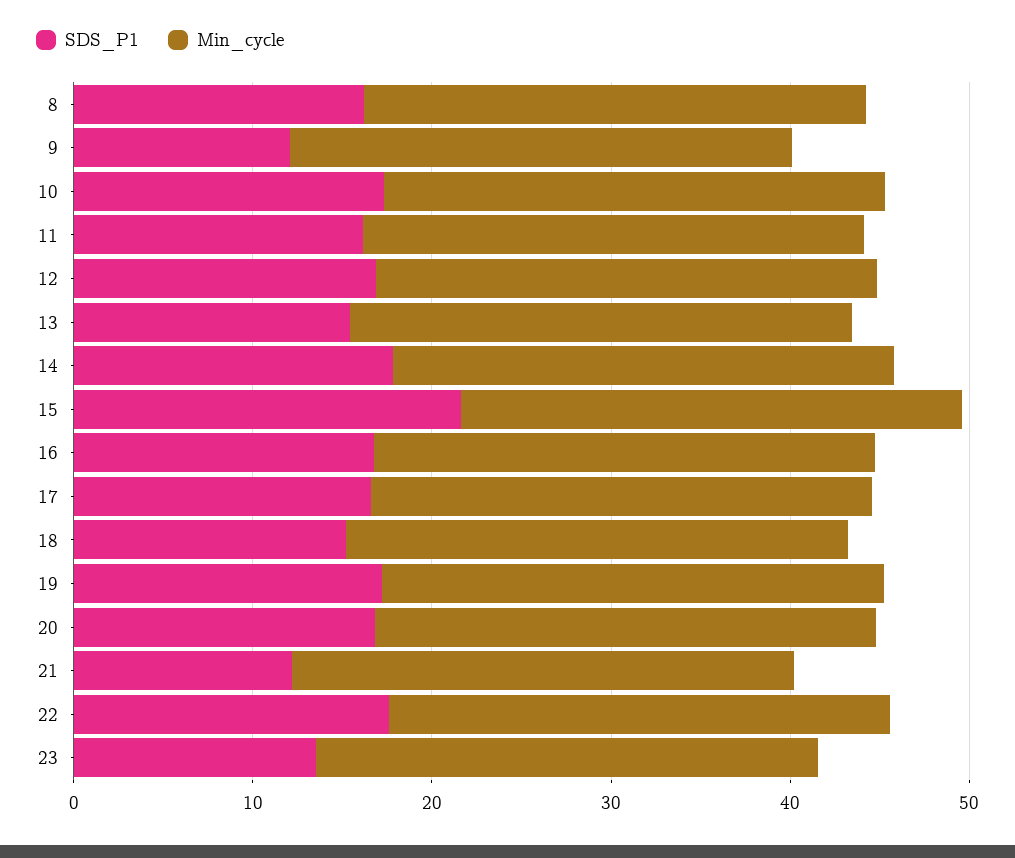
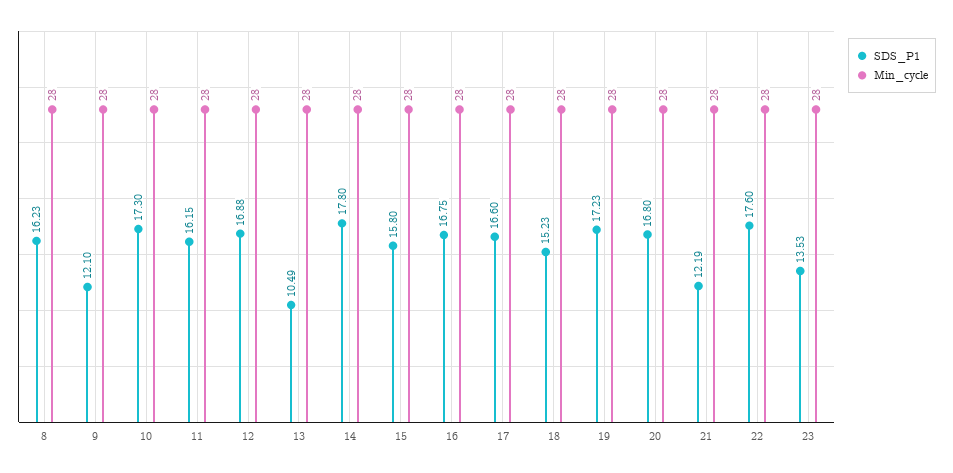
  {
    "SDS_P1": {
      "8": 16.23,
      "9": 12.1,
      "10": 17.3,
      "11": 16.15,
      "12": 16.88,
-     "13": 16,
+     "13": 10.49,
      "14": 17.8,
-     "15": 22,
+     "15": 15.8,
      "16": 16.75,
      "17": 16.6,
      "18": 15.23,
      "19": 17.23,
      "20": 16.8,
      "21": 12.19,
      "22": 17.6,
      "23": 13.53
    },
    "Min_cycle": {
      "8": 28,
      "9": 28,
      "10": 28,
      "11": 28,
      "12": 28,
      "13": 28,
      "14": 28,
      "15": 28,
      "16": 28,
      "17": 28,
      "18": 28,
      "19": 28,
      "20": 28,
      "21": 28,
      "22": 28,
      "23": 28
    }
  }

